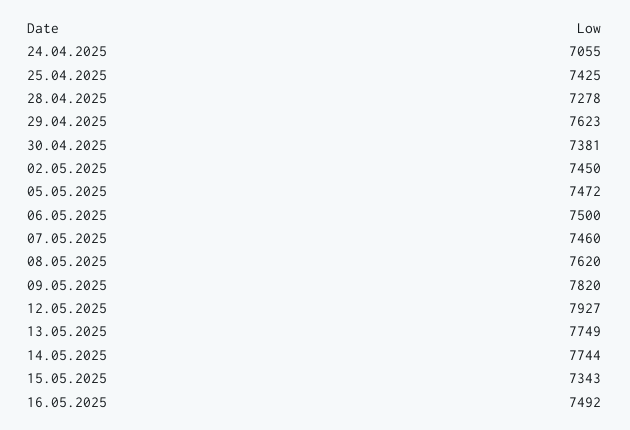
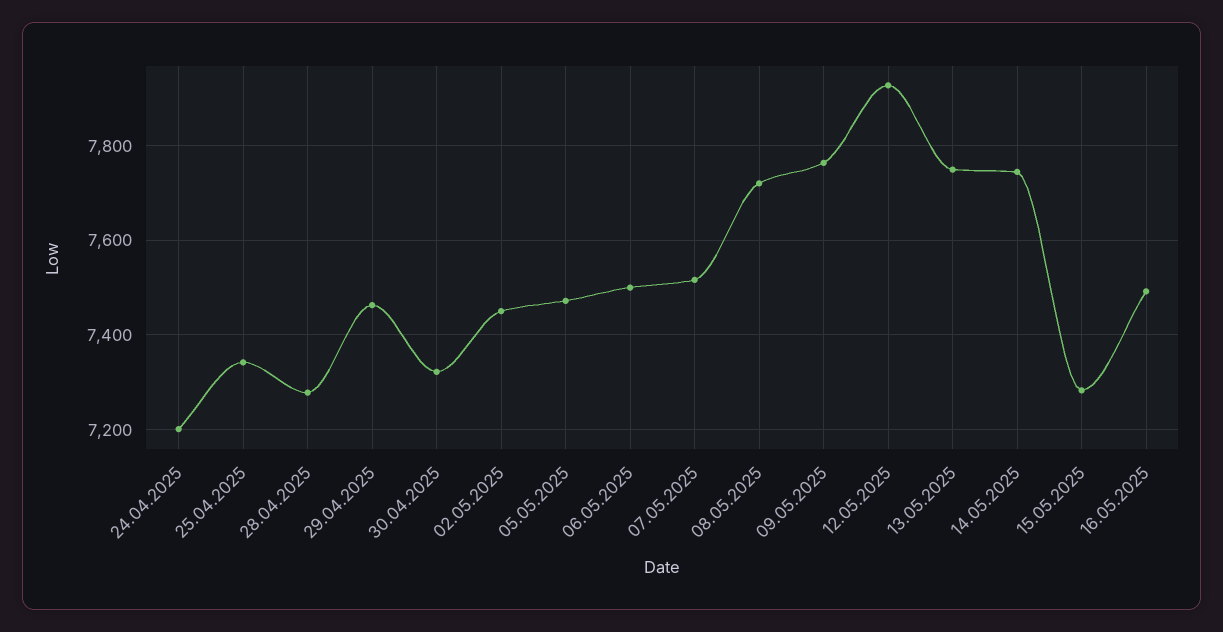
  {
-   "24.04.2025": 7055,
+   "24.04.2025": 7200,
-   "25.04.2025": 7425,
+   "25.04.2025": 7340,
    "28.04.2025": 7278,
-   "29.04.2025": 7623,
+   "29.04.2025": 7460,
-   "30.04.2025": 7381,
+   "30.04.2025": 7320,
    "02.05.2025": 7450,
    "05.05.2025": 7472,
    "06.05.2025": 7500,
-   "07.05.2025": 7460,
+   "07.05.2025": 7520,
-   "08.05.2025": 7620,
+   "08.05.2025": 7720,
-   "09.05.2025": 7820,
+   "09.05.2025": 7760,
    "12.05.2025": 7927,
    "13.05.2025": 7749,
    "14.05.2025": 7744,
-   "15.05.2025": 7343,
+   "15.05.2025": 7280,
    "16.05.2025": 7492
  }

